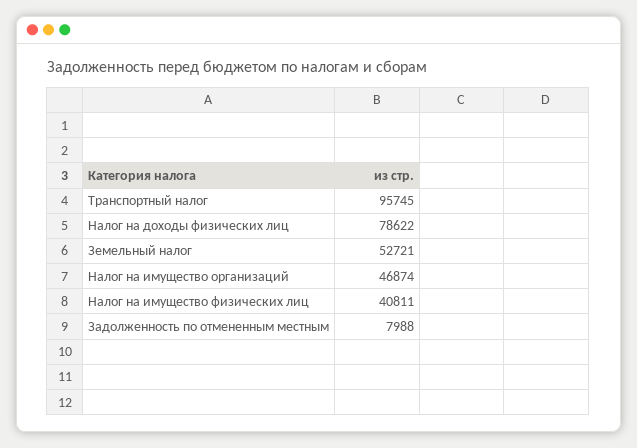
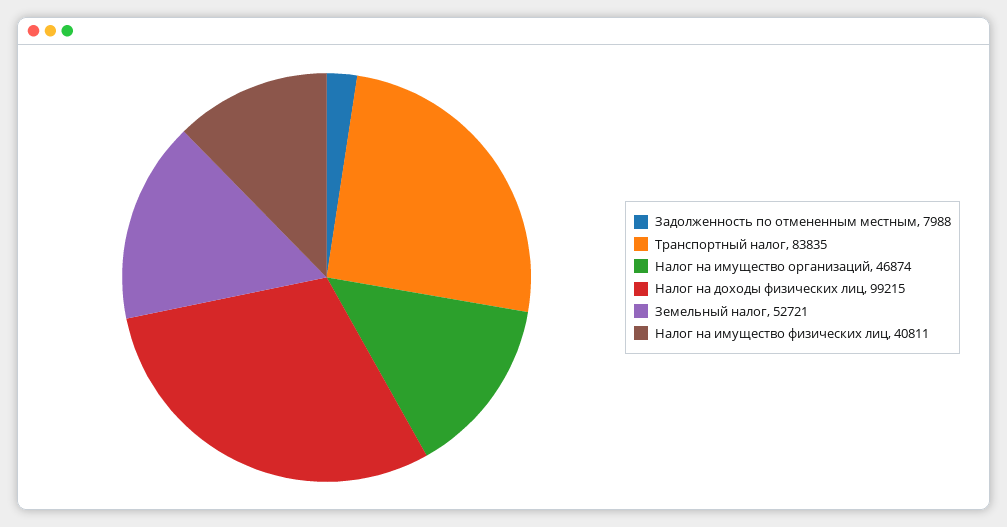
  {
-   "Транспортный налог": 95745,
+   "Транспортный налог": 83835,
-   "Налог на доходы физических лиц": 78622,
+   "Налог на доходы физических лиц": 99215,
    "Земельный налог": 52721,
    "Налог на имущество организаций": 46874,
    "Налог на имущество физических лиц": 40811,
    "Задолженность по отмененным местным": 7988
  }

